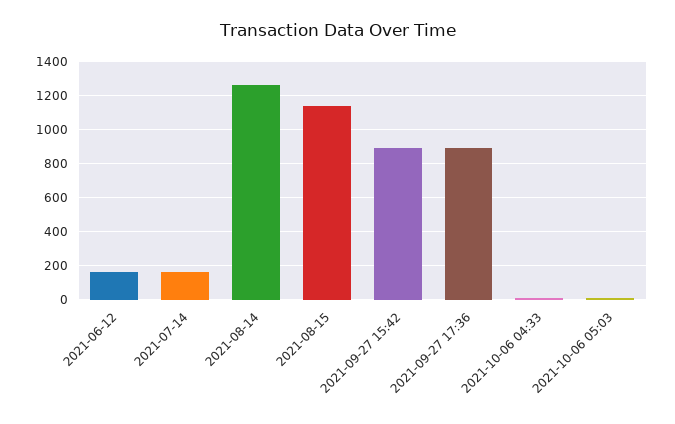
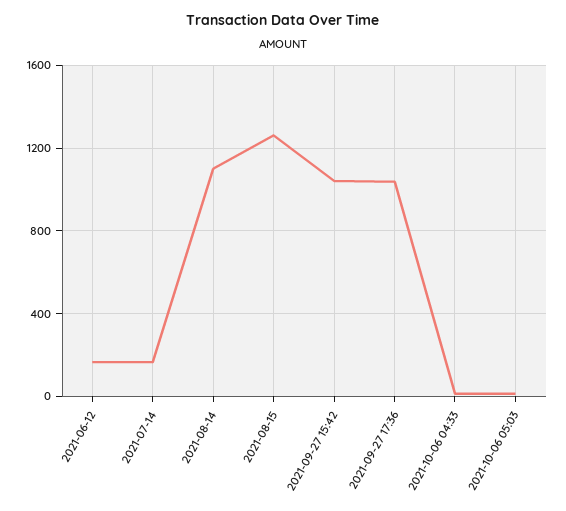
  {
    "2021-06-12": 150,
    "2021-07-14": 150,
-   "2021-08-14": 1250,
+   "2021-08-14": 1100,
-   "2021-08-15": 1150,
+   "2021-08-15": 1250,
-   "2021-09-27 15:42": 900,
+   "2021-09-27 15:42": 1050,
-   "2021-09-27 17:36": 900,
+   "2021-09-27 17:36": 1050,
    "2021-10-06 04:33": 0,
    "2021-10-06 05:03": 0
  }

